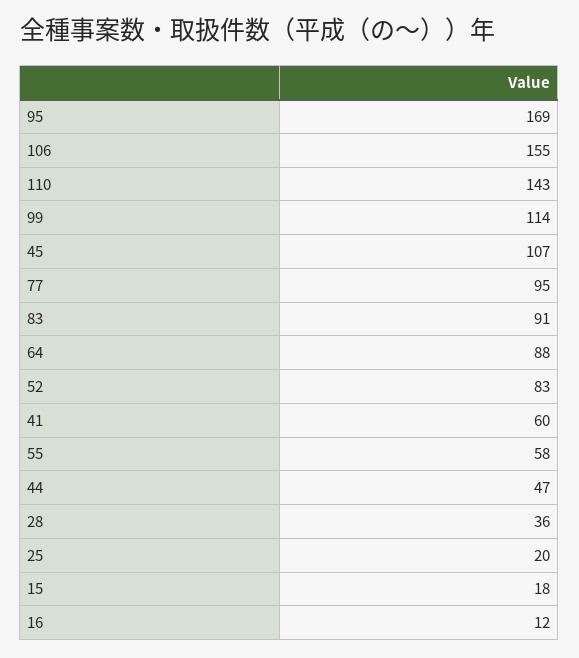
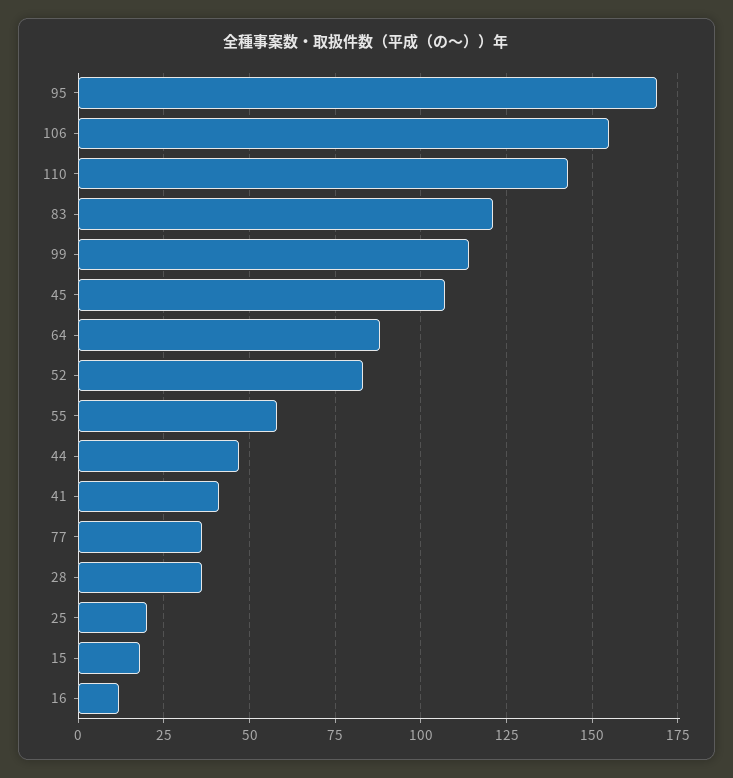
  {
    "95": 169,
    "106": 155,
    "110": 143,
    "99": 114,
    "45": 107,
-   "77": 95,
+   "77": 35,
-   "83": 91,
+   "83": 120,
    "64": 88,
    "52": 83,
-   "41": 60,
+   "41": 40,
    "55": 58,
    "44": 47,
    "28": 36,
    "25": 20,
    "15": 18,
    "16": 12
  }

